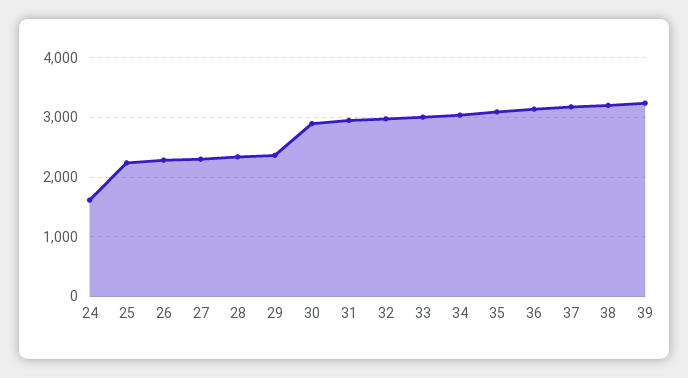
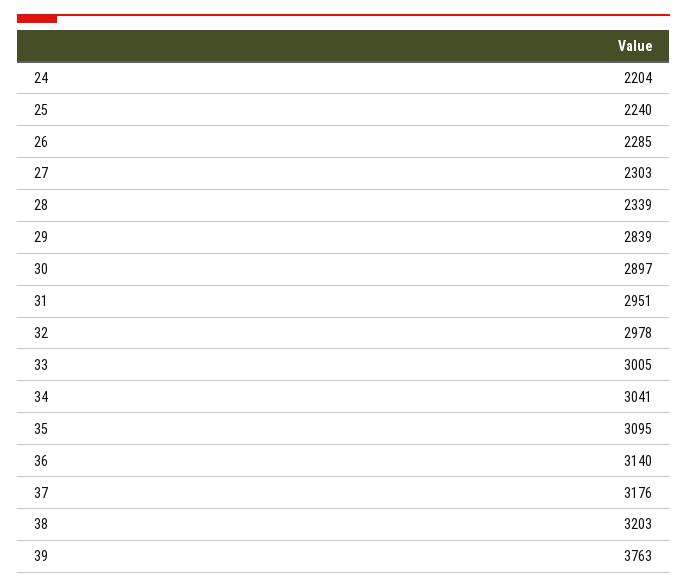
  {
-   "24": 1600,
+   "24": 2204,
    "25": 2240,
    "26": 2285,
    "27": 2303,
    "28": 2339,
-   "29": 2400,
+   "29": 2839,
    "30": 2897,
    "31": 2951,
    "32": 2978,
    "33": 3005,
    "34": 3041,
    "35": 3095,
    "36": 3140,
    "37": 3176,
    "38": 3203,
-   "39": 3200
+   "39": 3763
  }

